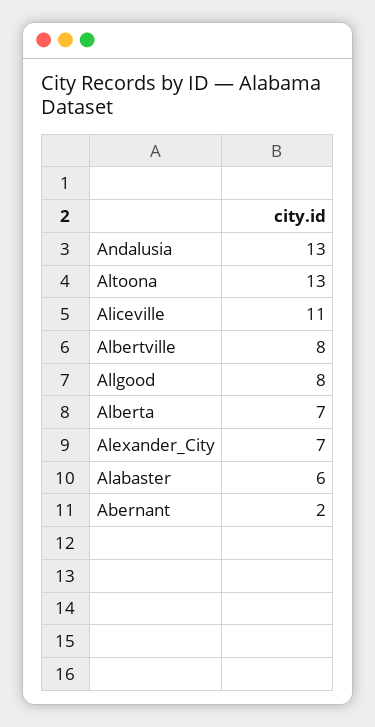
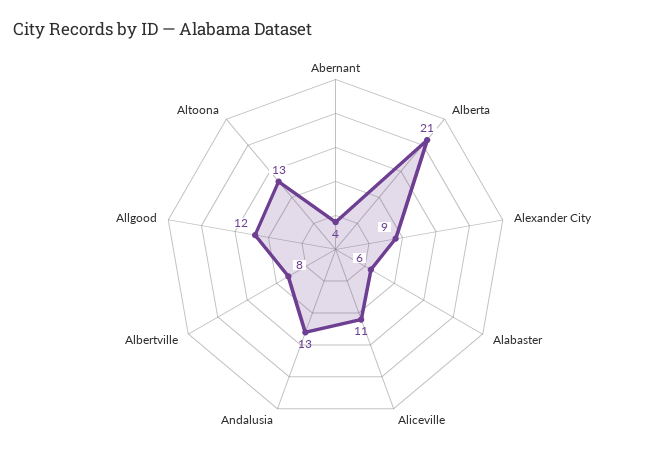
  {
    "Andalusia": 13,
    "Altoona": 13,
    "Aliceville": 11,
    "Albertville": 8,
-   "Allgood": 8,
+   "Allgood": 12,
-   "Alberta": 7,
+   "Alberta": 21,
-   "Alexander_City": 7,
+   "Alexander_City": 9,
    "Alabaster": 6,
-   "Abernant": 2
+   "Abernant": 4
  }

